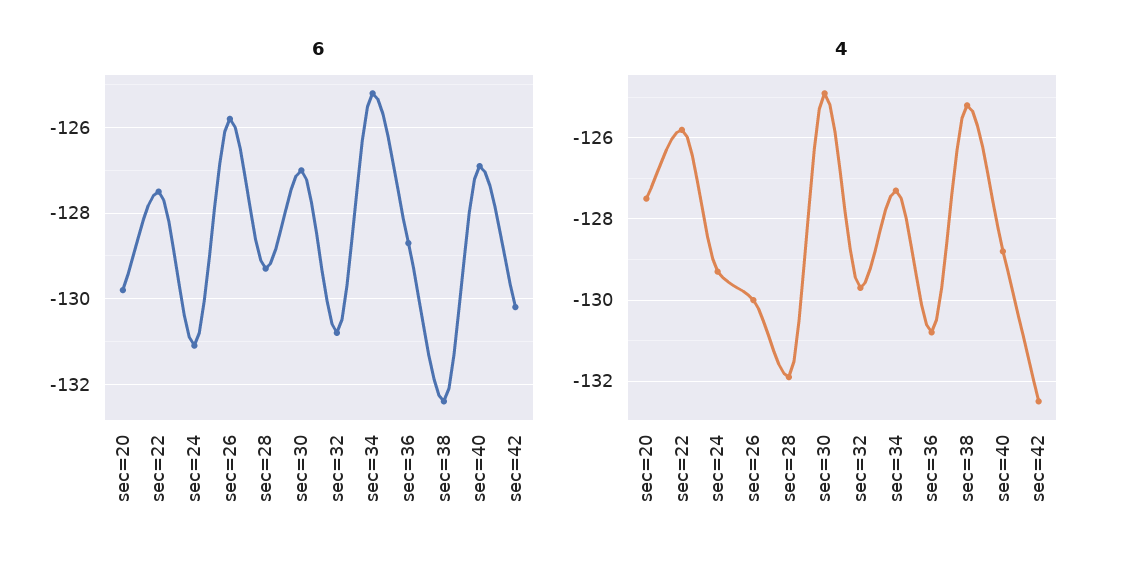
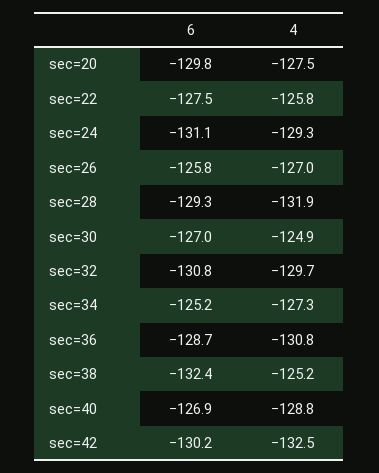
  {
    "6": {
      "sec=20": -129.8,
      "sec=22": -127.5,
      "sec=24": -131.1,
      "sec=26": -125.8,
      "sec=28": -129.3,
      "sec=30": -127,
      "sec=32": -130.8,
      "sec=34": -125.2,
      "sec=36": -128.7,
      "sec=38": -132.4,
      "sec=40": -126.9,
      "sec=42": -130.2
    },
    "4": {
      "sec=20": -127.5,
      "sec=22": -125.8,
      "sec=24": -129.3,
-     "sec=26": -130,
+     "sec=26": -127,
      "sec=28": -131.9,
      "sec=30": -124.9,
      "sec=32": -129.7,
      "sec=34": -127.3,
      "sec=36": -130.8,
      "sec=38": -125.2,
      "sec=40": -128.8,
      "sec=42": -132.5
    }
  }

